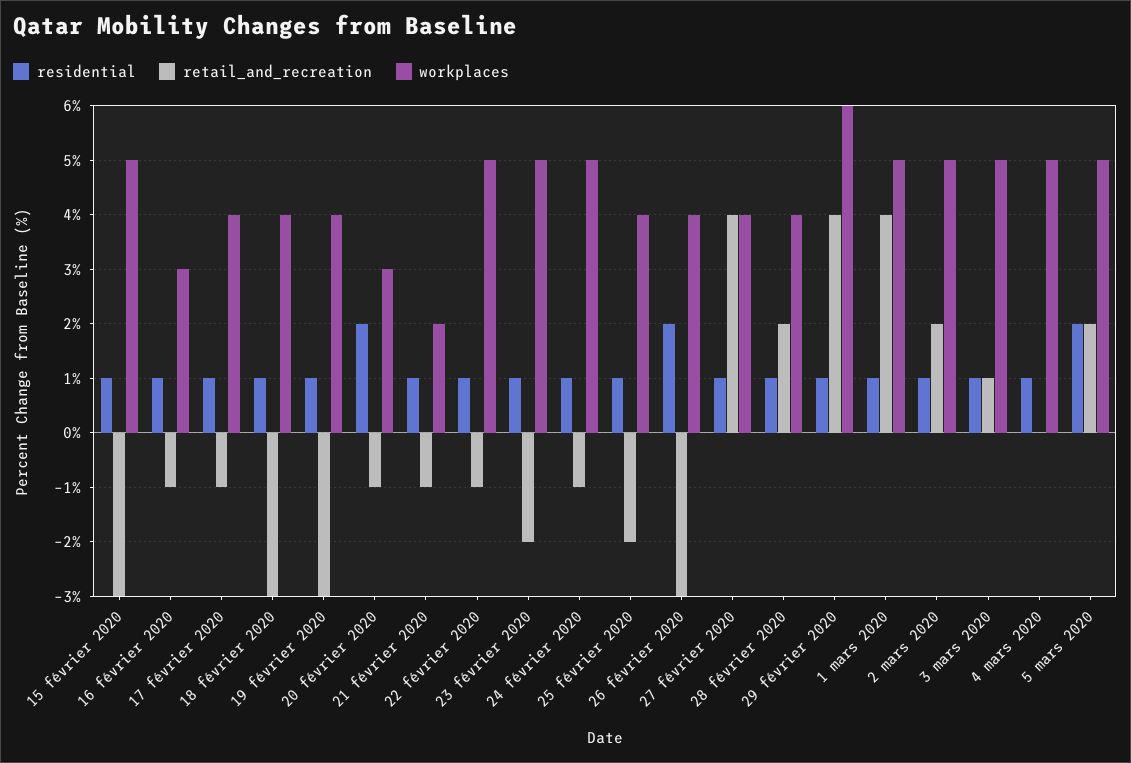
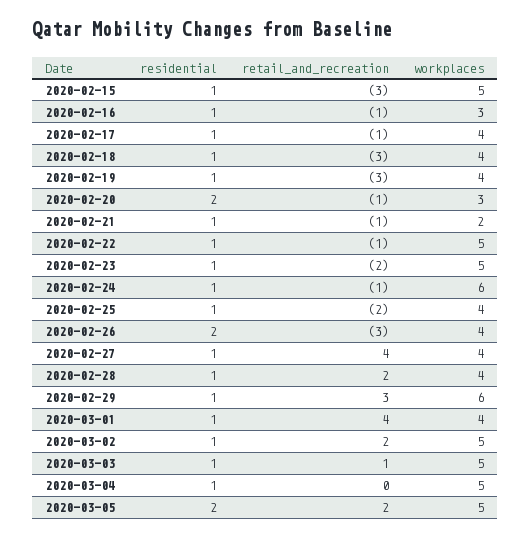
  {
    "residential": {
      "15 février 2020": 1,
      "16 février 2020": 1,
      "17 février 2020": 1,
      "18 février 2020": 1,
      "19 février 2020": 1,
      "20 février 2020": 2,
      "21 février 2020": 1,
      "22 février 2020": 1,
      "23 février 2020": 1,
      "24 février 2020": 1,
      "25 février 2020": 1,
      "26 février 2020": 2,
      "27 février 2020": 1,
      "28 février 2020": 1,
      "29 février 2020": 1,
      "1 mars 2020": 1,
      "2 mars 2020": 1,
      "3 mars 2020": 1,
      "4 mars 2020": 1,
      "5 mars 2020": 2
    },
    "retail_and_recreation": {
      "15 février 2020": -3,
      "16 février 2020": -1,
      "17 février 2020": -1,
      "18 février 2020": -3,
      "19 février 2020": -3,
      "20 février 2020": -1,
      "21 février 2020": -1,
      "22 février 2020": -1,
      "23 février 2020": -2,
      "24 février 2020": -1,
      "25 février 2020": -2,
      "26 février 2020": -3,
      "27 février 2020": 4,
      "28 février 2020": 2,
-     "29 février 2020": 4,
+     "29 février 2020": 3,
      "1 mars 2020": 4,
      "2 mars 2020": 2,
      "3 mars 2020": 1,
      "4 mars 2020": 0,
      "5 mars 2020": 2
    },
    "workplaces": {
      "15 février 2020": 5,
      "16 février 2020": 3,
      "17 février 2020": 4,
      "18 février 2020": 4,
      "19 février 2020": 4,
      "20 février 2020": 3,
      "21 février 2020": 2,
      "22 février 2020": 5,
      "23 février 2020": 5,
-     "24 février 2020": 5,
+     "24 février 2020": 6,
      "25 février 2020": 4,
      "26 février 2020": 4,
      "27 février 2020": 4,
      "28 février 2020": 4,
      "29 février 2020": 6,
-     "1 mars 2020": 5,
+     "1 mars 2020": 4,
      "2 mars 2020": 5,
      "3 mars 2020": 5,
      "4 mars 2020": 5,
      "5 mars 2020": 5
    }
  }

